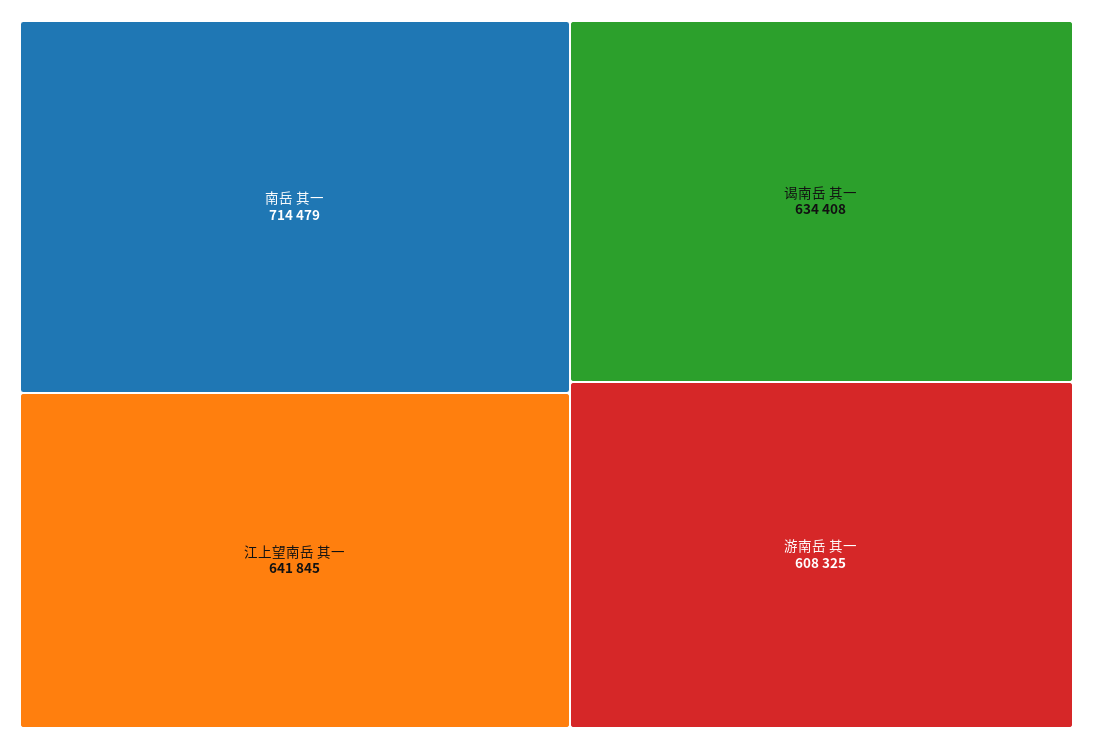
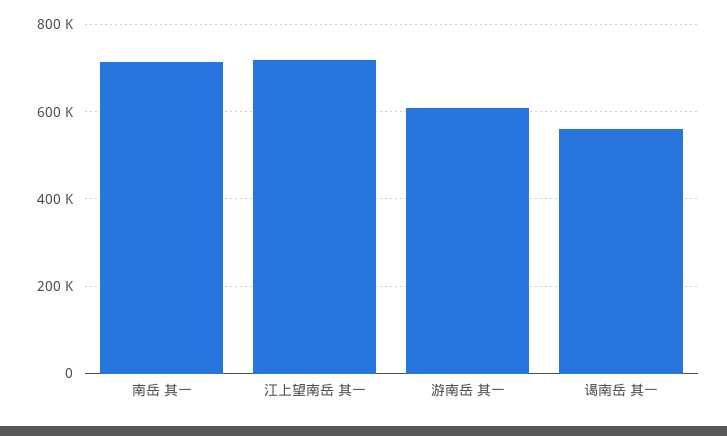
  {
    "南岳 其一": 714479,
-   "江上望南岳 其一": 641845,
+   "江上望南岳 其一": 720000,
-   "谒南岳 其一": 634408,
+   "谒南岳 其一": 560000,
    "游南岳 其一": 608325
  }

